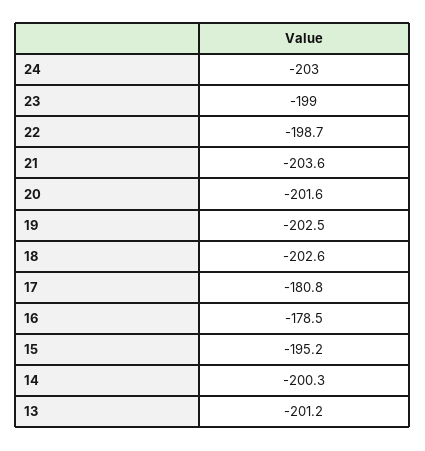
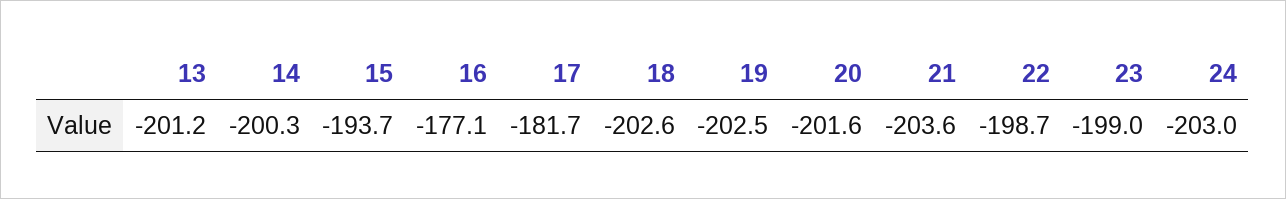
  {
    "24": -203,
    "23": -199,
    "22": -198.7,
    "21": -203.6,
    "20": -201.6,
    "19": -202.5,
    "18": -202.6,
-   "17": -180.8,
+   "17": -181.7,
-   "16": -178.5,
+   "16": -177.1,
-   "15": -195.2,
+   "15": -193.7,
    "14": -200.3,
    "13": -201.2
  }

